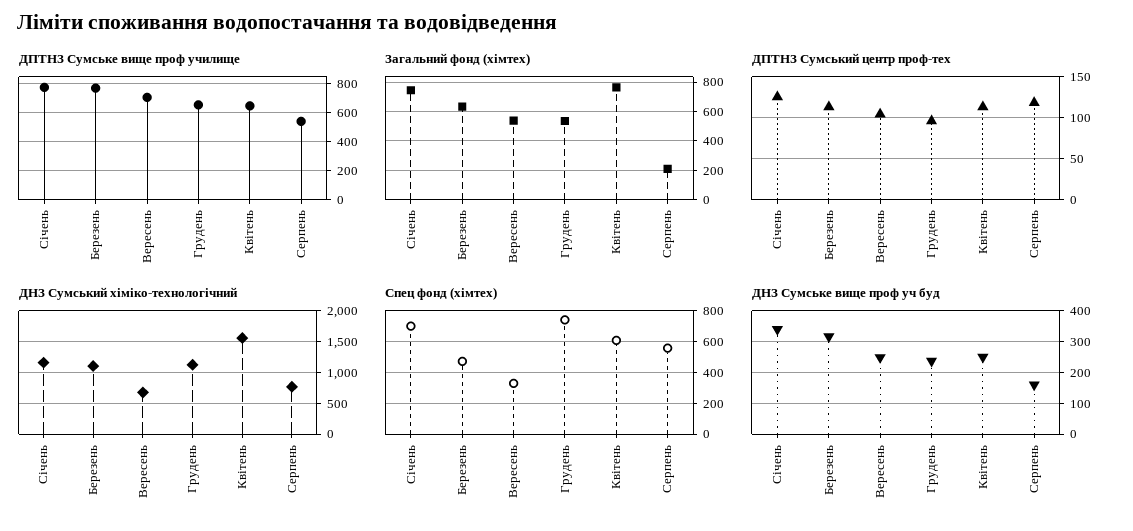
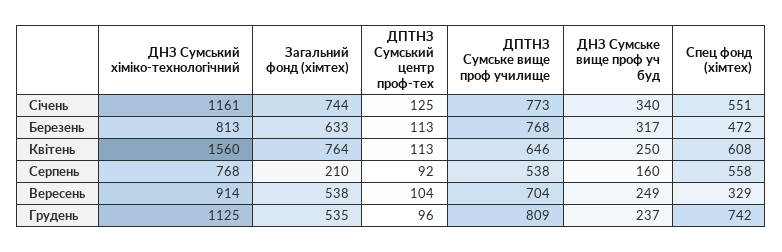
  {
    "ДПТНЗ Сумське вище проф училище": {
      "Січень": 773,
      "Березень": 768,
      "Вересень": 704,
-     "Грудень": 650,
+     "Грудень": 809,
      "Квітень": 646,
      "Серпень": 538
    },
    "Загальний фонд (хімтех)": {
      "Січень": 744,
      "Березень": 633,
      "Вересень": 538,
      "Грудень": 535,
      "Квітень": 764,
      "Серпень": 210
    },
    "ДПТНЗ Сумський центр проф-тех": {
      "Січень": 125,
      "Березень": 113,
      "Вересень": 104,
      "Грудень": 96,
      "Квітень": 113,
-     "Серпень": 120
+     "Серпень": 92
    },
    "ДНЗ Сумський хіміко-технологічний": {
      "Січень": 1161,
-     "Березень": 1100,
+     "Березень": 813,
-     "Вересень": 700,
+     "Вересень": 914,
      "Грудень": 1125,
      "Квітень": 1560,
      "Серпень": 768
    },
    "Спец фонд (хімтех)": {
-     "Січень": 700,
+     "Січень": 551,
      "Березень": 472,
      "Вересень": 329,
      "Грудень": 742,
      "Квітень": 608,
      "Серпень": 558
    },
    "ДНЗ Сумське вище проф уч буд": {
      "Січень": 340,
      "Березень": 317,
      "Вересень": 249,
      "Грудень": 237,
      "Квітень": 250,
      "Серпень": 160
    }
  }

